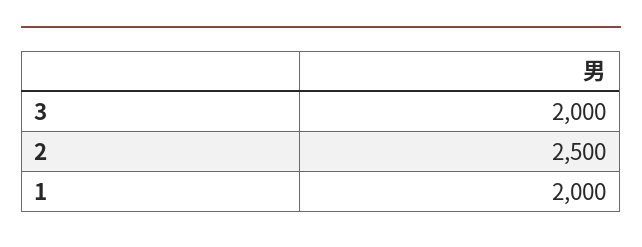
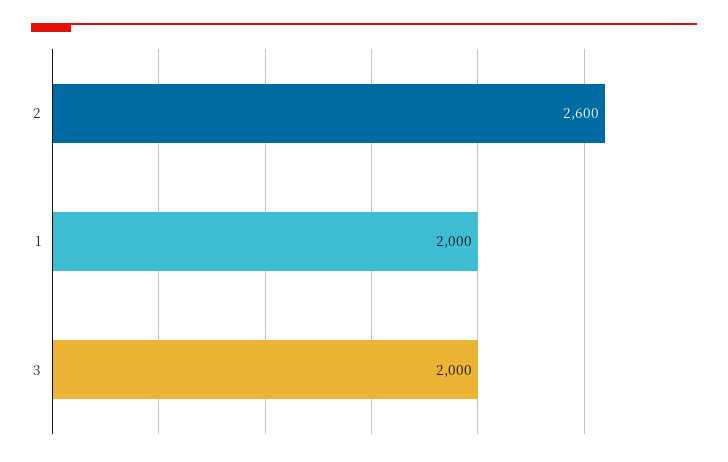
  {
    "3": 2000,
-   "2": 2500,
+   "2": 2600,
    "1": 2000
  }

